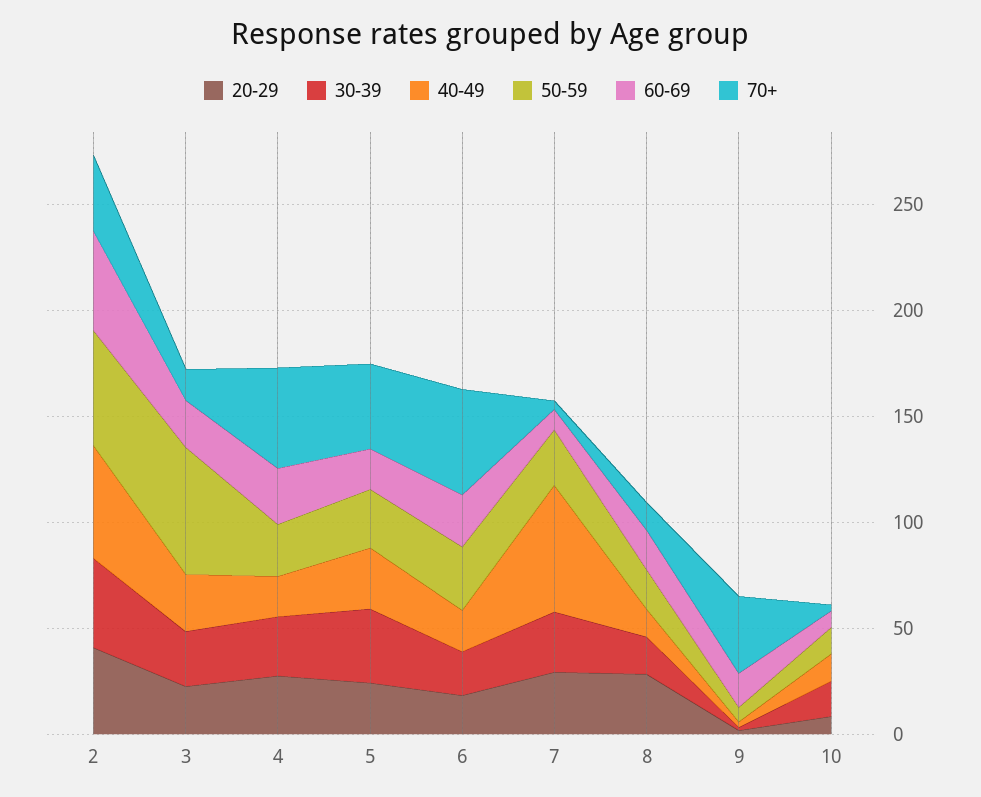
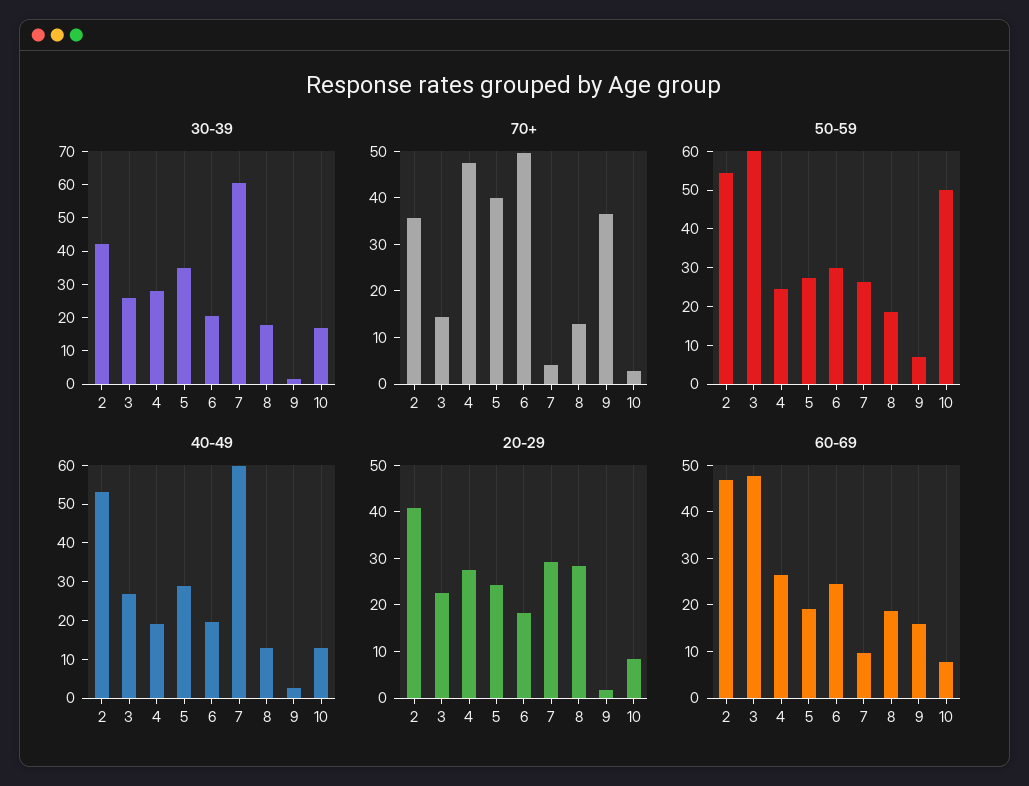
  {
    "20-29": {
      "2": 40,
      "3": 22,
      "4": 28,
      "5": 24,
      "6": 18,
      "7": 30,
      "8": 28,
      "9": 2,
      "10": 8
    },
    "30-39": {
      "2": 42.5,
      "3": 25,
      "4": 27.5,
      "5": 35,
      "6": 20,
-     "7": 30,
+     "7": 60,
      "8": 17.5,
      "9": 2.5,
      "10": 17.5
    },
    "40-49": {
      "2": 52.5,
      "3": 27.5,
      "4": 20,
      "5": 30,
      "6": 20,
      "7": 60,
      "8": 12.5,
      "9": 2.5,
      "10": 12.5
    },
    "50-59": {
      "2": 55,
      "3": 60,
      "4": 25,
      "5": 27.5,
      "6": 30,
      "7": 25,
      "8": 17.5,
      "9": 7.5,
-     "10": 10
+     "10": 50
    },
    "60-69": {
      "2": 46,
-     "3": 20,
+     "3": 48,
      "4": 26,
      "5": 20,
      "6": 24,
      "7": 10,
      "8": 18,
      "9": 16,
      "10": 8
    },
    "70+": {
      "2": 36,
      "3": 14,
      "4": 48,
      "5": 40,
      "6": 50,
      "7": 4,
      "8": 12,
      "9": 36,
      "10": 2
    }
  }

